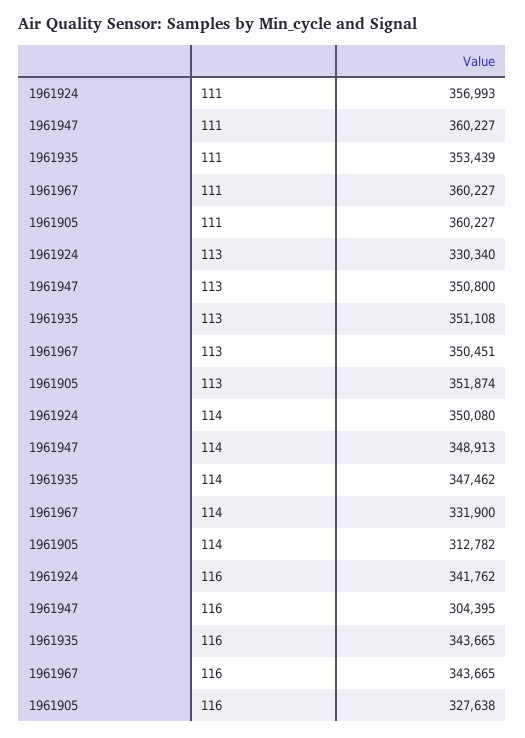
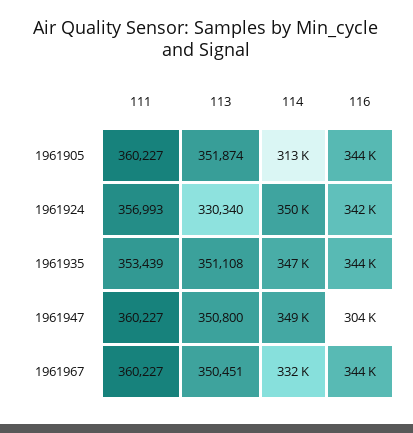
  {
    "1961924": {
      "111": 356993,
      "113": 330340,
      "114": 350080,
      "116": 341762
    },
    "1961947": {
      "111": 360227,
      "113": 350800,
      "114": 348913,
      "116": 304395
    },
    "1961935": {
      "111": 353439,
      "113": 351108,
      "114": 347462,
      "116": 343665
    },
    "1961967": {
      "111": 360227,
      "113": 350451,
      "114": 331900,
      "116": 343665
    },
    "1961905": {
      "111": 360227,
      "113": 351874,
      "114": 312782,
-     "116": 327638
+     "116": 344000
    }
  }

